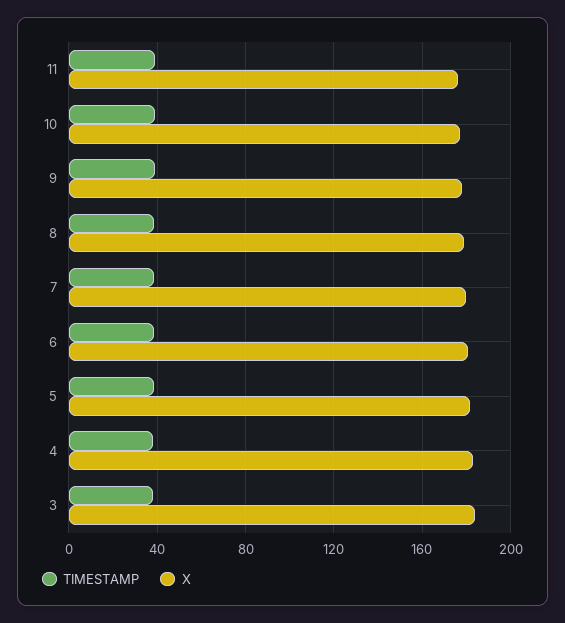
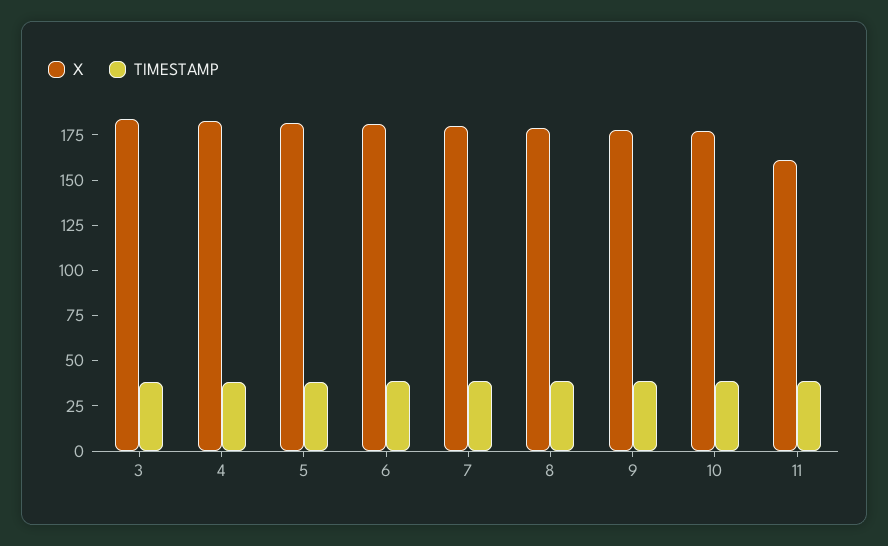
  {
    "TIMESTAMP": {
      "11": 40,
      "10": 40,
      "9": 40,
      "8": 40,
      "7": 40,
      "6": 40,
      "5": 40,
      "4": 40,
      "3": 40
    },
    "X": {
-     "11": 175,
+     "11": 160,
      "10": 175,
      "9": 180,
      "8": 180,
      "7": 180,
      "6": 180,
      "5": 180,
      "4": 185,
      "3": 185
    }
  }

